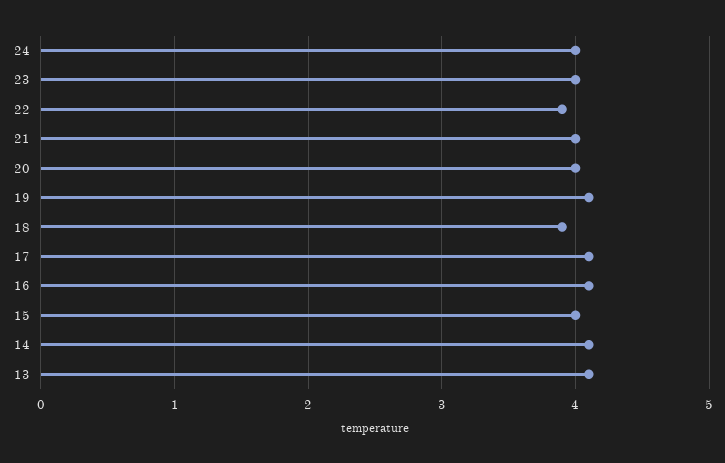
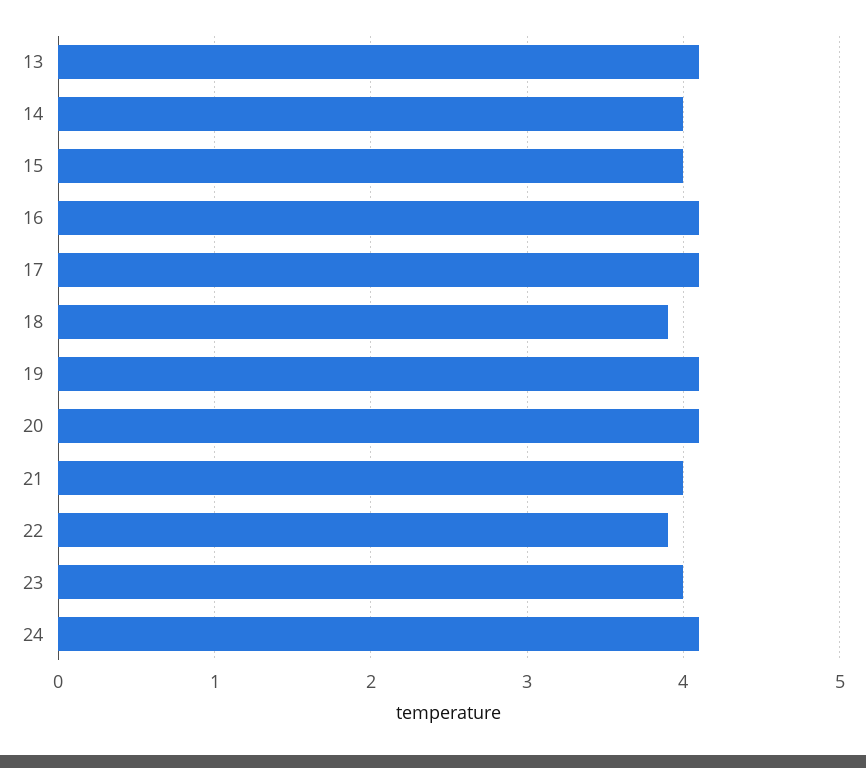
  {
-   "24": 4,
+   "24": 4.1,
    "23": 4,
    "22": 3.9,
    "21": 4,
-   "20": 4,
+   "20": 4.1,
    "19": 4.1,
    "18": 3.9,
    "17": 4.1,
    "16": 4.1,
    "15": 4,
-   "14": 4.1,
+   "14": 4,
    "13": 4.1
  }

